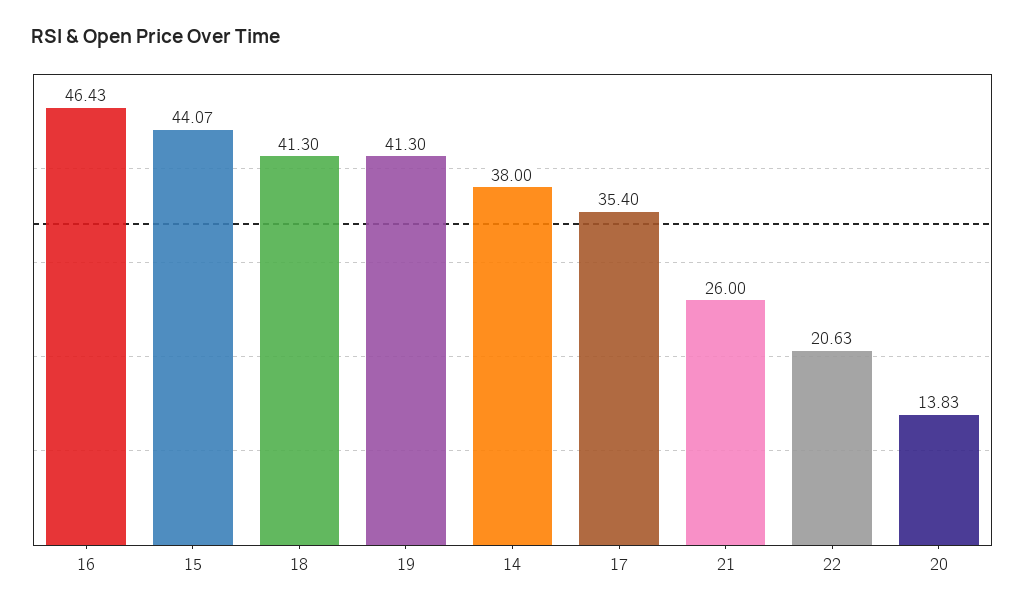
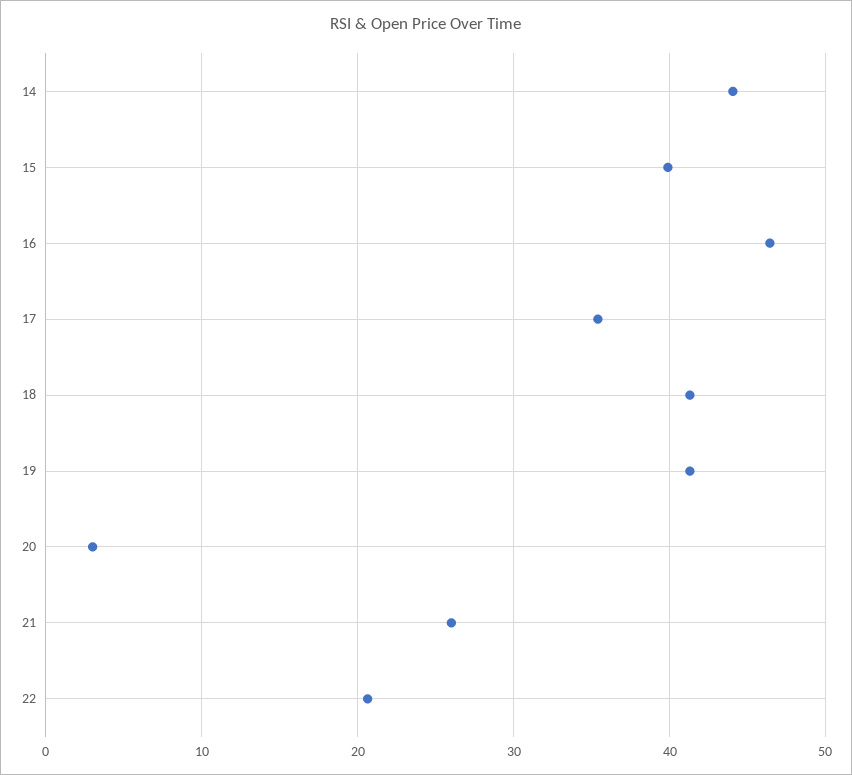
  {
    "16": 46.43,
-   "15": 44.07,
+   "15": 40,
    "18": 41.3,
    "19": 41.3,
-   "14": 38,
+   "14": 44,
    "17": 35.4,
    "21": 26,
    "22": 20.63,
-   "20": 13.83
+   "20": 3
  }

